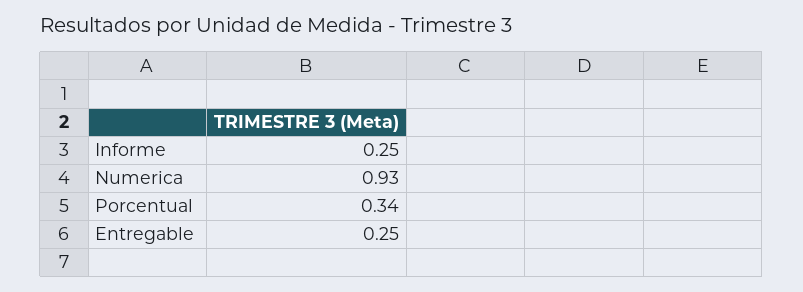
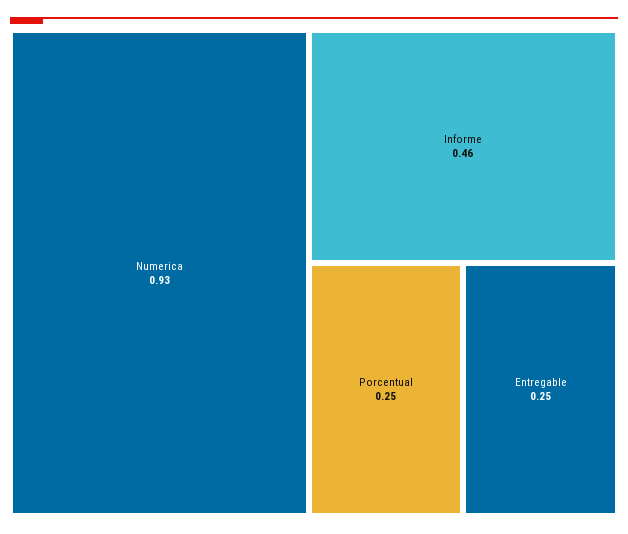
  {
-   "Informe": 0.25,
+   "Informe": 0.46,
    "Numerica": 0.93,
-   "Porcentual": 0.34,
+   "Porcentual": 0.25,
    "Entregable": 0.25
  }

